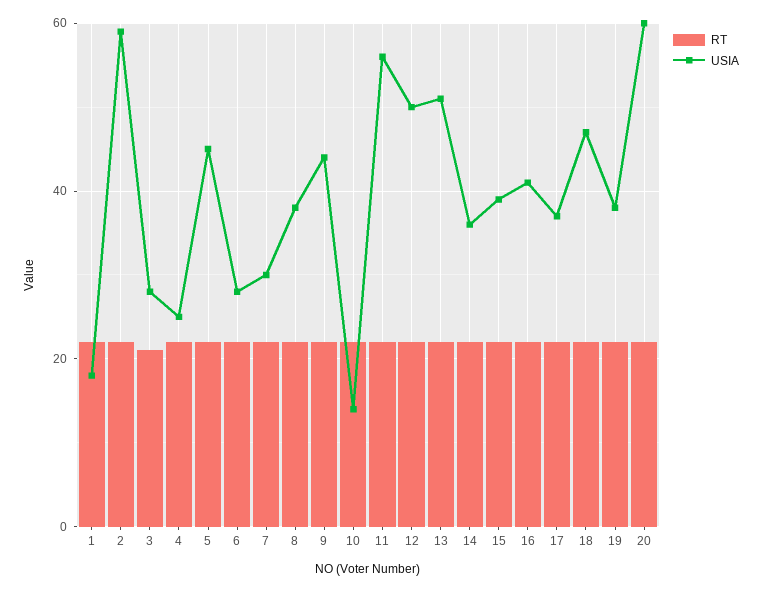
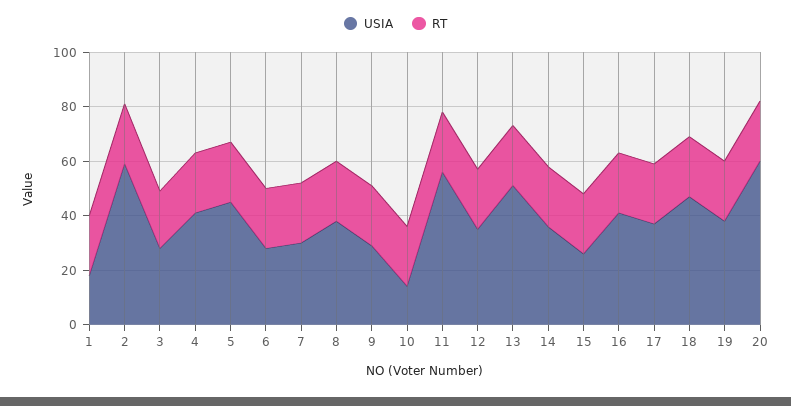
  {
    "RT": {
      "1": 20,
      "2": 20,
      "3": 20,
      "4": 20,
      "5": 20,
      "6": 20,
      "7": 20,
      "8": 20,
      "9": 20,
      "10": 20,
      "11": 20,
      "12": 20,
      "13": 20,
      "14": 20,
      "15": 20,
      "16": 20,
      "17": 20,
      "18": 20,
      "19": 20,
      "20": 20
    },
    "USIA": {
      "1": 20,
      "2": 60,
      "3": 30,
-     "4": 25,
+     "4": 40,
      "5": 45,
      "6": 30,
      "7": 30,
      "8": 40,
-     "9": 45,
+     "9": 30,
      "10": 15,
      "11": 55,
-     "12": 50,
+     "12": 35,
      "13": 50,
      "14": 35,
-     "15": 40,
+     "15": 25,
      "16": 40,
      "17": 35,
      "18": 45,
      "19": 40,
      "20": 60
    }
  }

